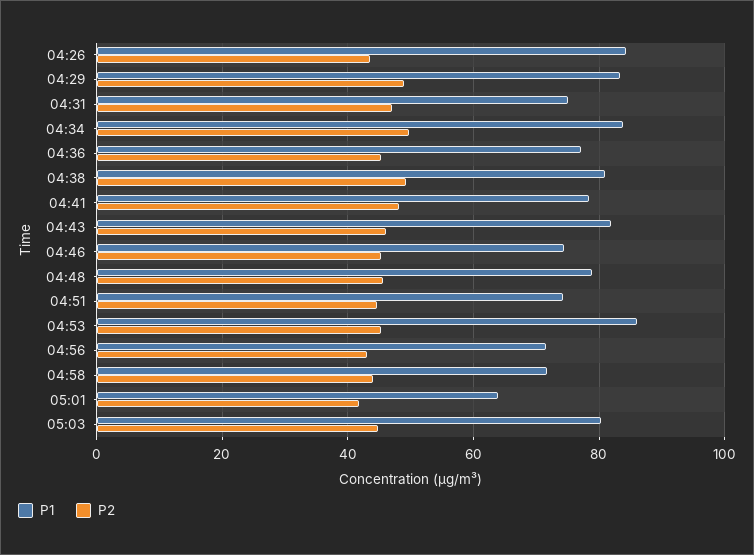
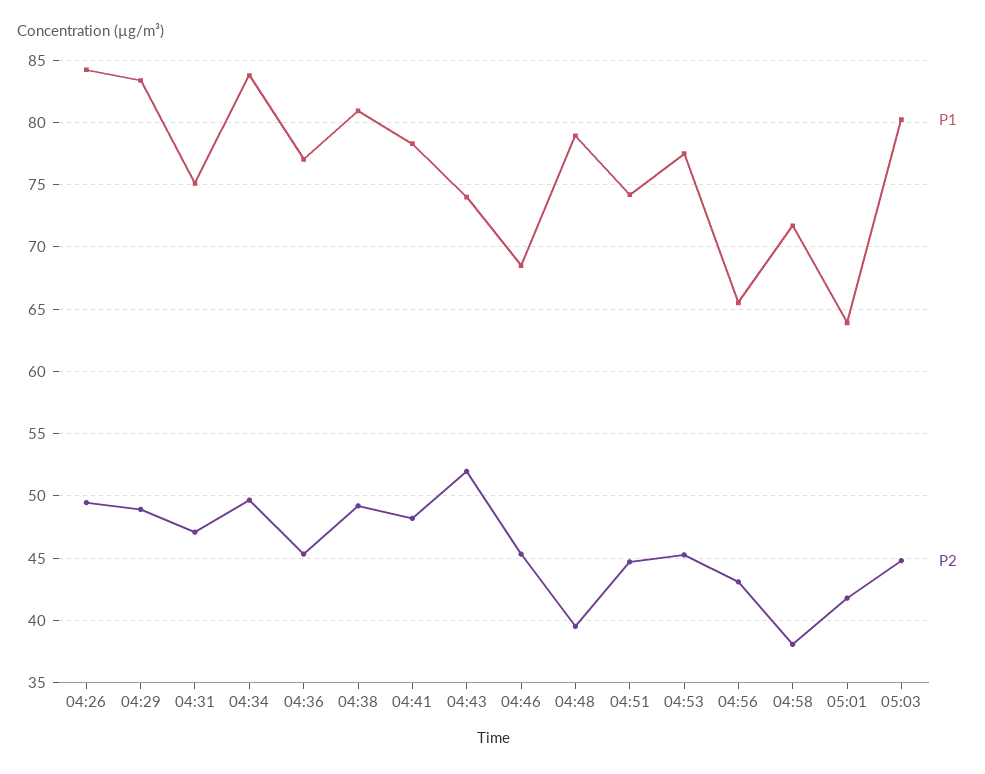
  {
    "P1": {
      "04:26": 84,
      "04:29": 83.5,
      "04:31": 75,
      "04:34": 84,
      "04:36": 77,
      "04:38": 81,
      "04:41": 78.5,
-     "04:43": 82,
+     "04:43": 74,
-     "04:46": 74,
+     "04:46": 68.5,
      "04:48": 79,
      "04:51": 74,
-     "04:53": 86,
+     "04:53": 77.5,
-     "04:56": 72,
+     "04:56": 65.5,
      "04:58": 71.5,
      "05:01": 64,
      "05:03": 80
    },
    "P2": {
-     "04:26": 44,
+     "04:26": 49.5,
      "04:29": 49,
      "04:31": 47,
      "04:34": 49.5,
      "04:36": 45.5,
      "04:38": 49,
      "04:41": 48,
-     "04:43": 46,
+     "04:43": 52,
      "04:46": 45.5,
-     "04:48": 46,
+     "04:48": 39.5,
      "04:51": 44.5,
      "04:53": 45.5,
      "04:56": 43,
-     "04:58": 44,
+     "04:58": 38,
      "05:01": 42,
      "05:03": 45
    }
  }

